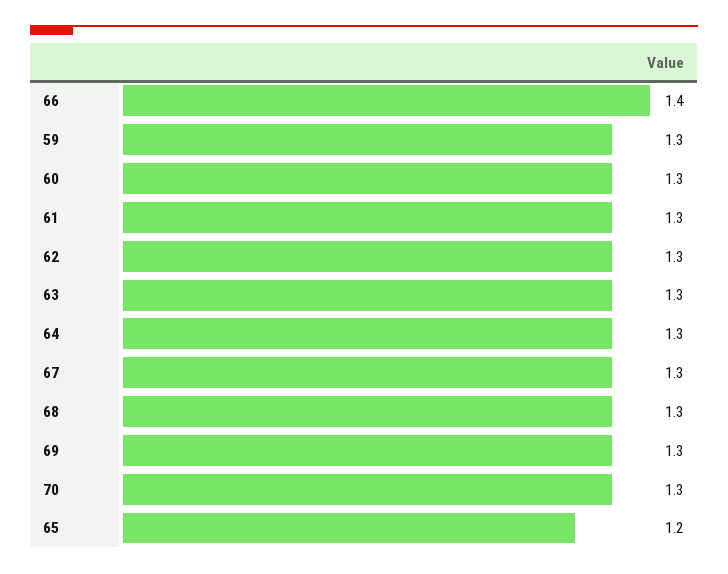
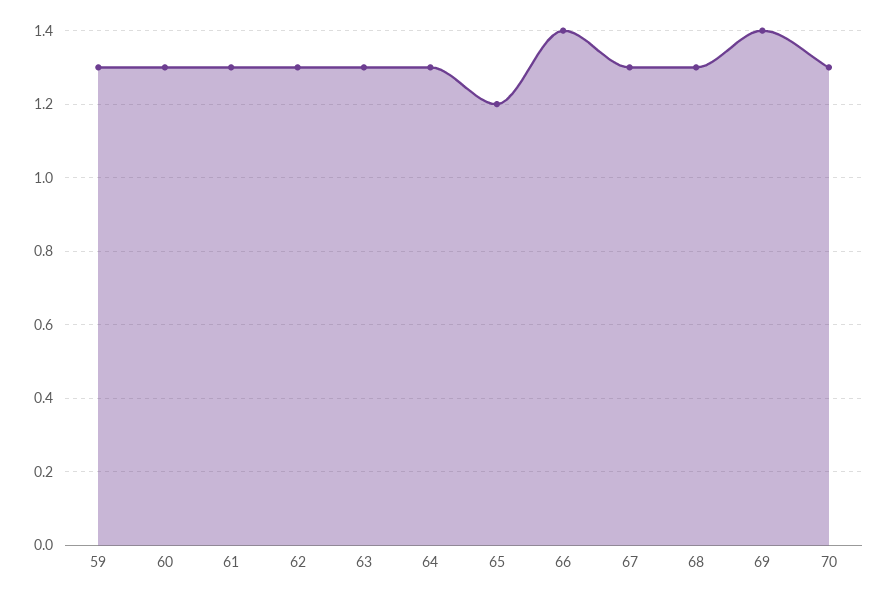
  {
    "66": 1.4,
    "59": 1.3,
    "60": 1.3,
    "61": 1.3,
    "62": 1.3,
    "63": 1.3,
    "64": 1.3,
    "67": 1.3,
    "68": 1.3,
-   "69": 1.3,
+   "69": 1.4,
    "70": 1.3,
    "65": 1.2
  }

